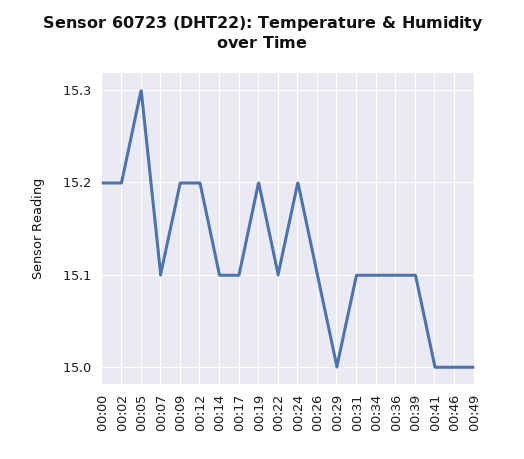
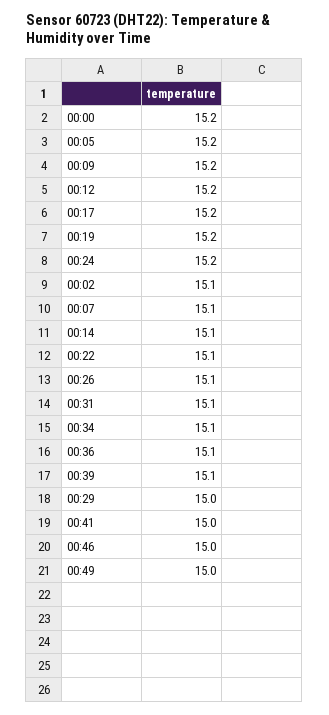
  {
    "00:00": 15.2,
-   "00:02": 15.2,
+   "00:02": 15.1,
-   "00:05": 15.3,
+   "00:05": 15.2,
    "00:07": 15.1,
    "00:09": 15.2,
    "00:12": 15.2,
    "00:14": 15.1,
-   "00:17": 15.1,
+   "00:17": 15.2,
    "00:19": 15.2,
    "00:22": 15.1,
    "00:24": 15.2,
    "00:26": 15.1,
    "00:29": 15,
    "00:31": 15.1,
    "00:34": 15.1,
    "00:36": 15.1,
    "00:39": 15.1,
    "00:41": 15,
    "00:46": 15,
    "00:49": 15
  }

